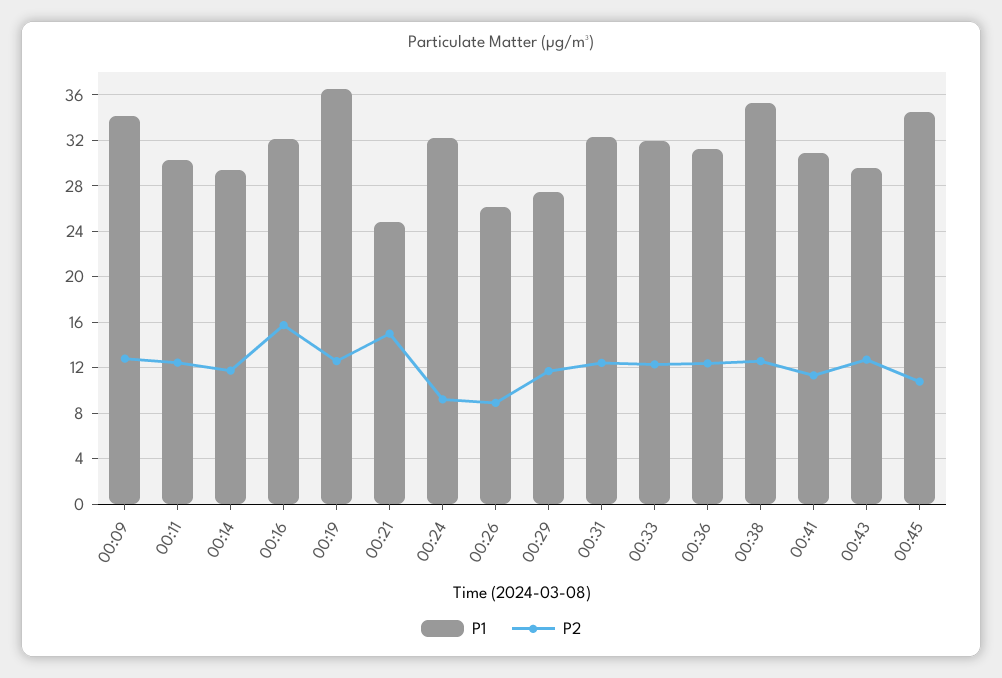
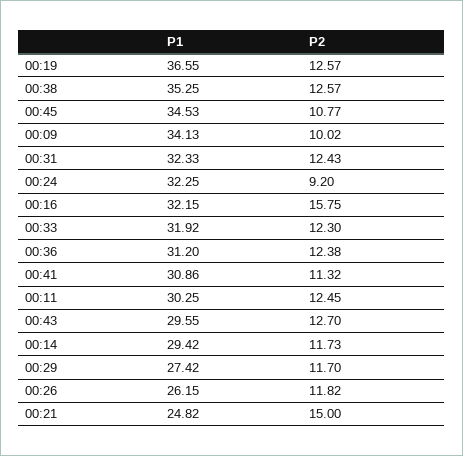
  {
    "P1": {
      "00:09": 34.13,
      "00:11": 30.25,
      "00:14": 29.42,
      "00:16": 32.15,
      "00:19": 36.55,
      "00:21": 24.82,
      "00:24": 32.25,
      "00:26": 26.15,
      "00:29": 27.42,
      "00:31": 32.33,
      "00:33": 31.92,
      "00:36": 31.2,
      "00:38": 35.25,
      "00:41": 30.86,
      "00:43": 29.55,
      "00:45": 34.53
    },
    "P2": {
-     "00:09": 13,
+     "00:09": 10.02,
      "00:11": 12.45,
      "00:14": 11.73,
      "00:16": 15.75,
      "00:19": 12.57,
      "00:21": 15,
      "00:24": 9.2,
-     "00:26": 9,
+     "00:26": 11.82,
      "00:29": 11.7,
      "00:31": 12.43,
      "00:33": 12.3,
      "00:36": 12.38,
      "00:38": 12.57,
      "00:41": 11.32,
      "00:43": 12.7,
      "00:45": 10.77
    }
  }

